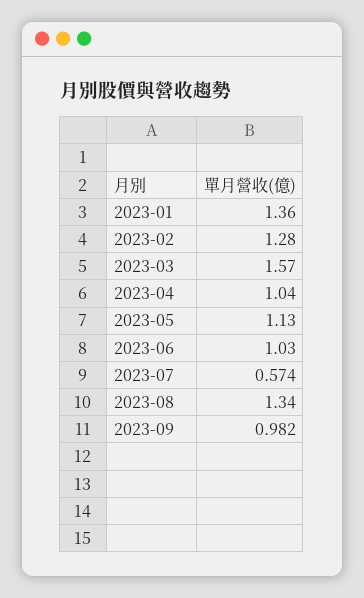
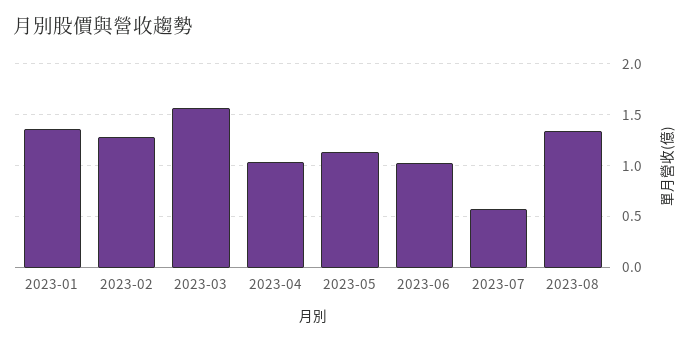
  {
    "2023-01": 1.36,
    "2023-02": 1.28,
    "2023-03": 1.57,
    "2023-04": 1.04,
    "2023-05": 1.13,
    "2023-06": 1.03,
    "2023-07": 0.574,
-   "2023-08": 1.34,
+   "2023-08": 1.34
-   "2023-09": 0.982
  }

